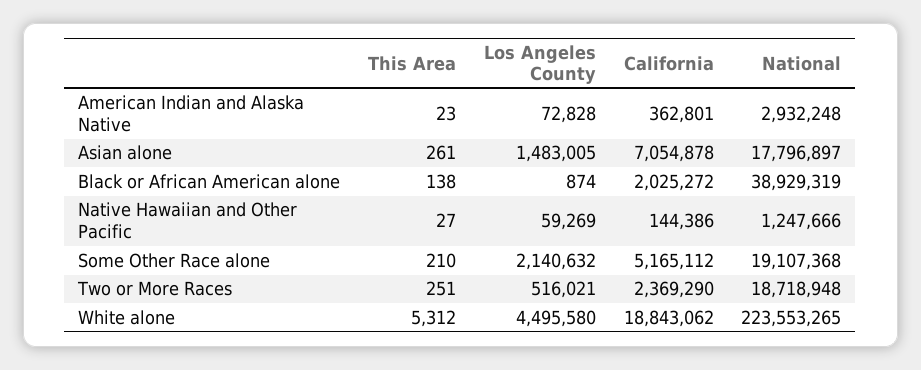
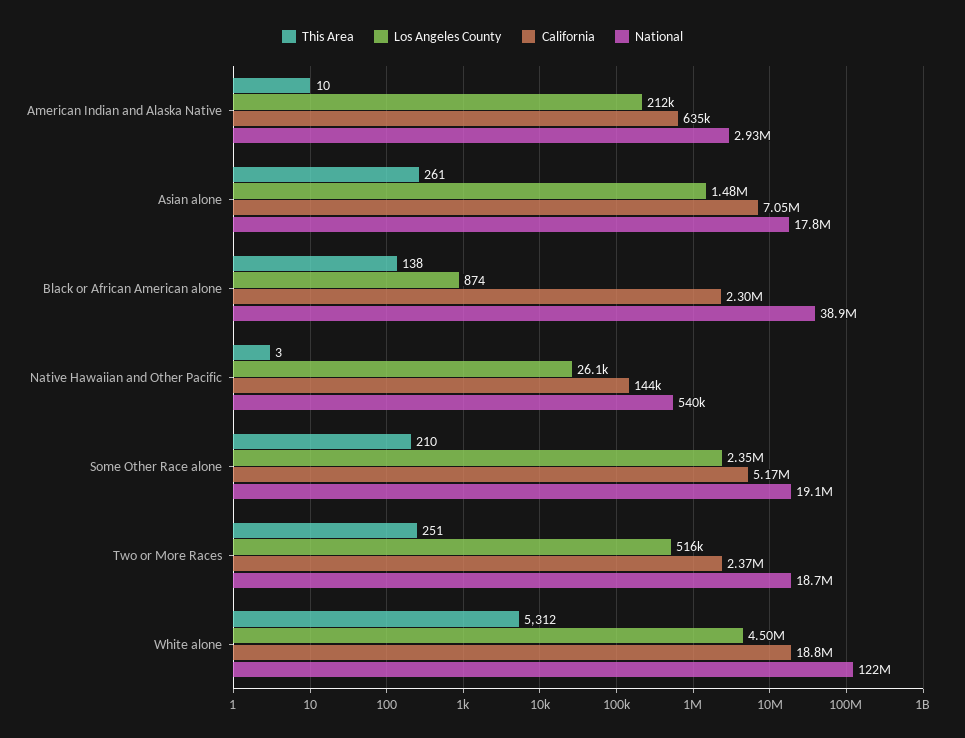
  {
    "This Area": {
-     "American Indian and Alaska Native": 23,
+     "American Indian and Alaska Native": 10,
      "Asian alone": 261,
      "Black or African American alone": 138,
-     "Native Hawaiian and Other Pacific": 27,
+     "Native Hawaiian and Other Pacific": 3,
      "Some Other Race alone": 210,
      "Two or More Races": 251,
      "White alone": 5312
    },
    "Los Angeles County": {
-     "American Indian and Alaska Native": 72828,
+     "American Indian and Alaska Native": 212000,
      "Asian alone": 1483005,
      "Black or African American alone": 874,
-     "Native Hawaiian and Other Pacific": 59269,
+     "Native Hawaiian and Other Pacific": 26100,
-     "Some Other Race alone": 2140632,
+     "Some Other Race alone": 2350000,
      "Two or More Races": 516021,
      "White alone": 4495580
    },
    "California": {
-     "American Indian and Alaska Native": 362801,
+     "American Indian and Alaska Native": 635000,
      "Asian alone": 7054878,
-     "Black or African American alone": 2025272,
+     "Black or African American alone": 2300000,
      "Native Hawaiian and Other Pacific": 144386,
      "Some Other Race alone": 5165112,
      "Two or More Races": 2369290,
      "White alone": 18843062
    },
    "National": {
      "American Indian and Alaska Native": 2932248,
      "Asian alone": 17796897,
      "Black or African American alone": 38929319,
-     "Native Hawaiian and Other Pacific": 1247666,
+     "Native Hawaiian and Other Pacific": 540000,
      "Some Other Race alone": 19107368,
      "Two or More Races": 18718948,
-     "White alone": 223553265
+     "White alone": 122000000
    }
  }

